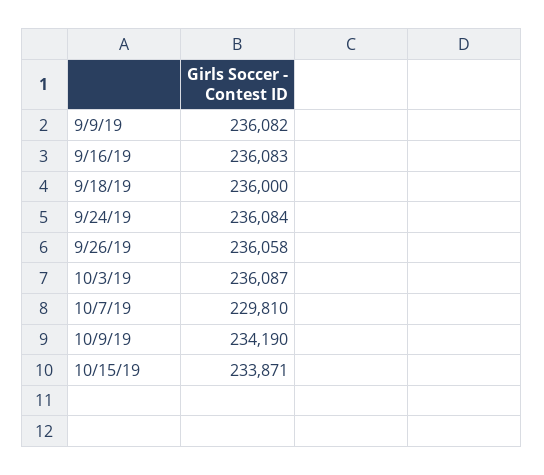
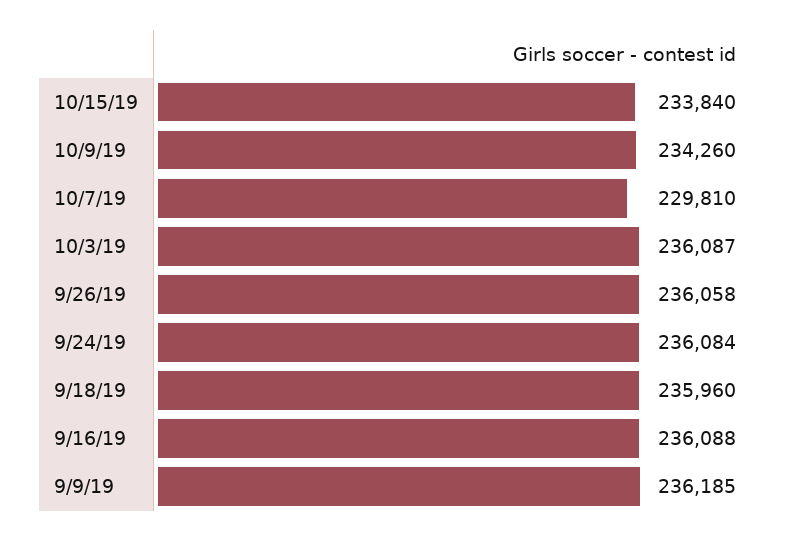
  {
-   "9/9/19": 236082,
+   "9/9/19": 236185,
-   "9/16/19": 236083,
+   "9/16/19": 236088,
-   "9/18/19": 236000,
+   "9/18/19": 235960,
    "9/24/19": 236084,
    "9/26/19": 236058,
    "10/3/19": 236087,
    "10/7/19": 229810,
-   "10/9/19": 234190,
+   "10/9/19": 234260,
-   "10/15/19": 233871
+   "10/15/19": 233840
  }

